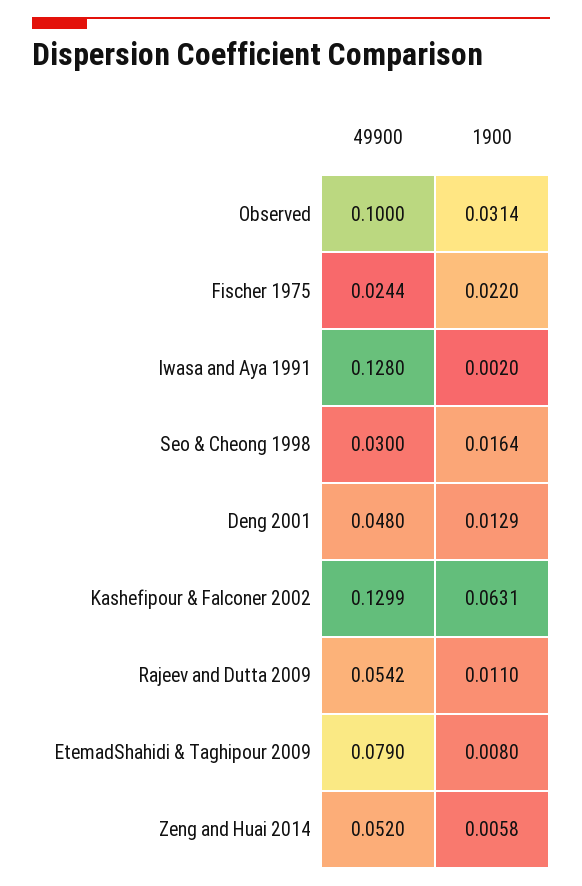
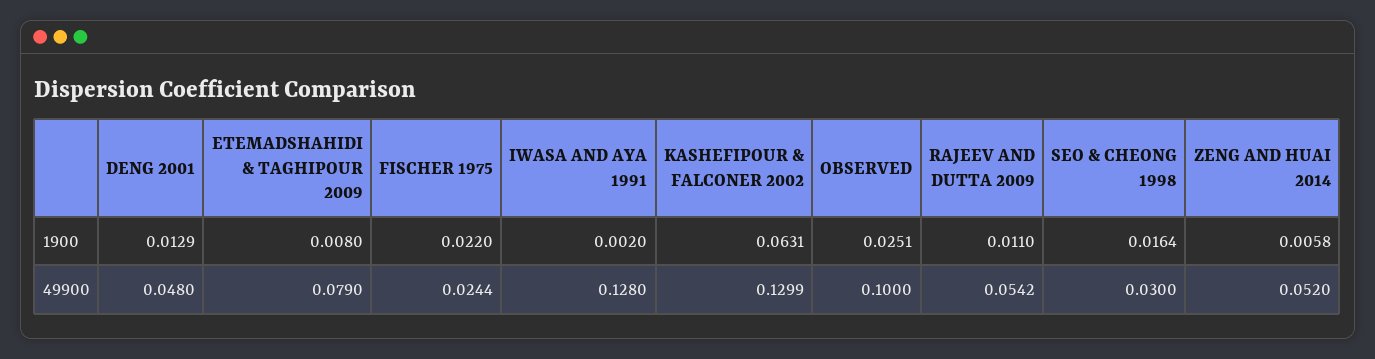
  {
    "49900": {
      "Observed": 0.1,
      "Fischer 1975": 0.0244,
      "Iwasa and Aya 1991": 0.128,
      "Seo & Cheong 1998": 0.03,
      "Deng 2001": 0.048,
      "Kashefipour & Falconer 2002": 0.1299,
      "Rajeev and Dutta 2009": 0.0542,
      "EtemadShahidi & Taghipour 2009": 0.079,
      "Zeng and Huai 2014": 0.052
    },
    "1900": {
-     "Observed": 0.0314,
+     "Observed": 0.0251,
      "Fischer 1975": 0.022,
      "Iwasa and Aya 1991": 0.002,
      "Seo & Cheong 1998": 0.0164,
      "Deng 2001": 0.0129,
      "Kashefipour & Falconer 2002": 0.0631,
      "Rajeev and Dutta 2009": 0.011,
      "EtemadShahidi & Taghipour 2009": 0.008,
      "Zeng and Huai 2014": 0.0058
    }
  }

